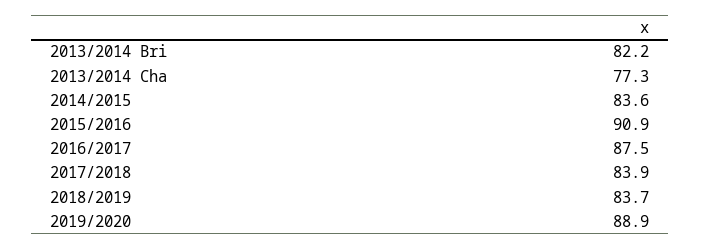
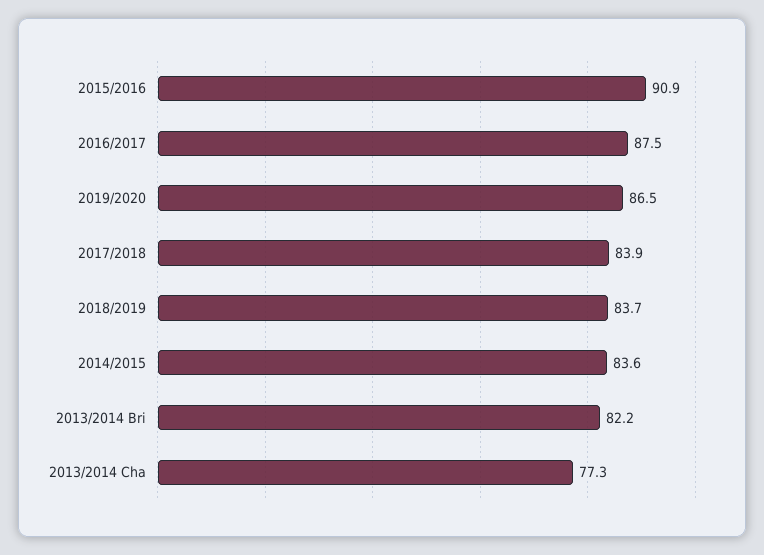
  {
    "2013/2014 Bri": 82.2,
    "2013/2014 Cha": 77.3,
    "2014/2015": 83.6,
    "2015/2016": 90.9,
    "2016/2017": 87.5,
    "2017/2018": 83.9,
    "2018/2019": 83.7,
-   "2019/2020": 88.9
+   "2019/2020": 86.5
  }

